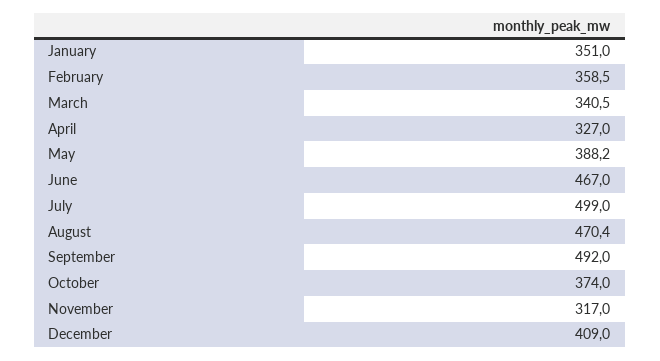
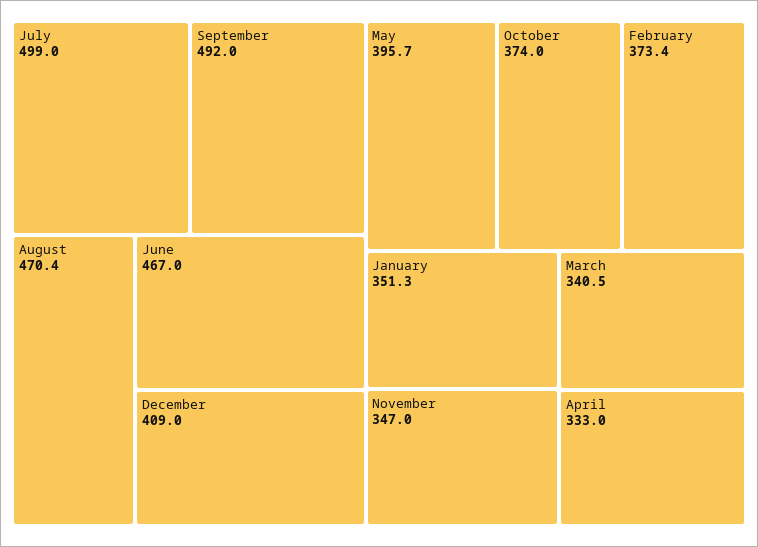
  {
-   "January": 351,
+   "January": 351.3,
-   "February": 358.5,
+   "February": 373.4,
    "March": 340.5,
-   "April": 327,
+   "April": 333,
-   "May": 388.2,
+   "May": 395.7,
    "June": 467,
    "July": 499,
    "August": 470.4,
    "September": 492,
    "October": 374,
-   "November": 317,
+   "November": 347,
    "December": 409
  }

